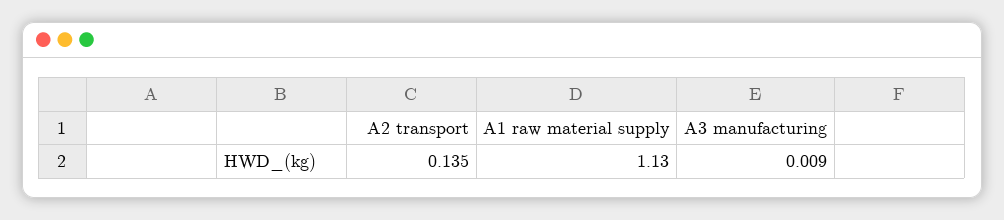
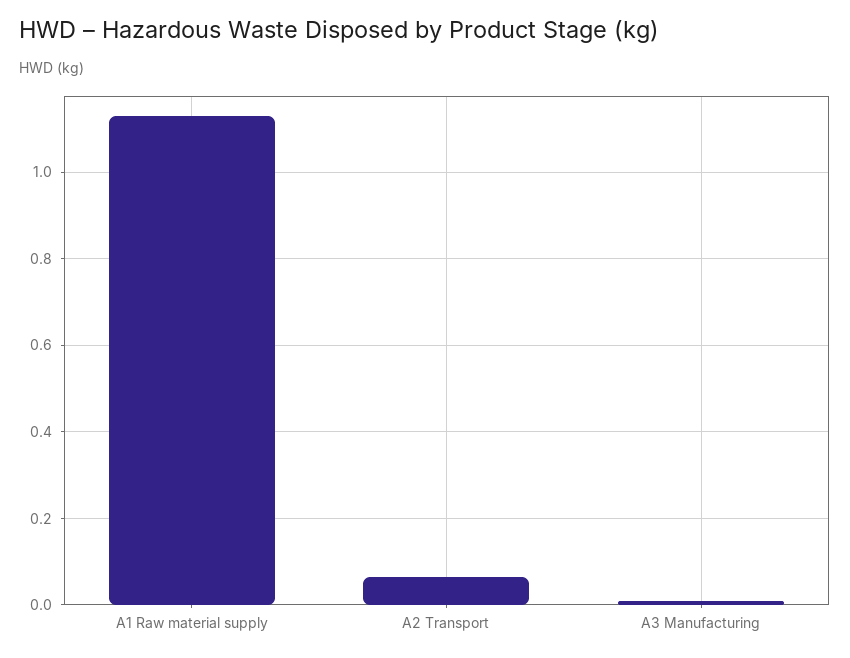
  {
-   "A2 transport": 0.135,
+   "A2 transport": 0.06,
    "A1 raw material supply": 1.13,
    "A3 manufacturing": 0.009
  }

